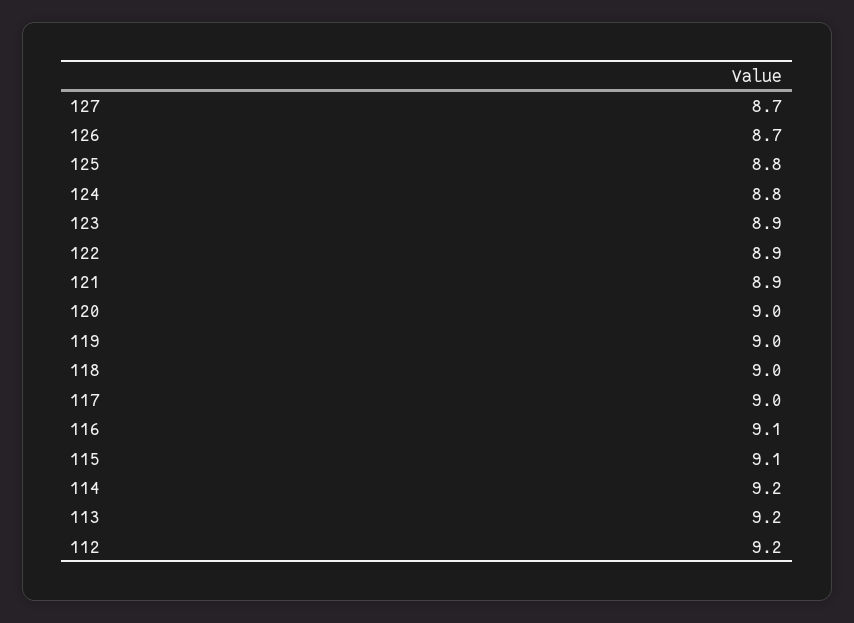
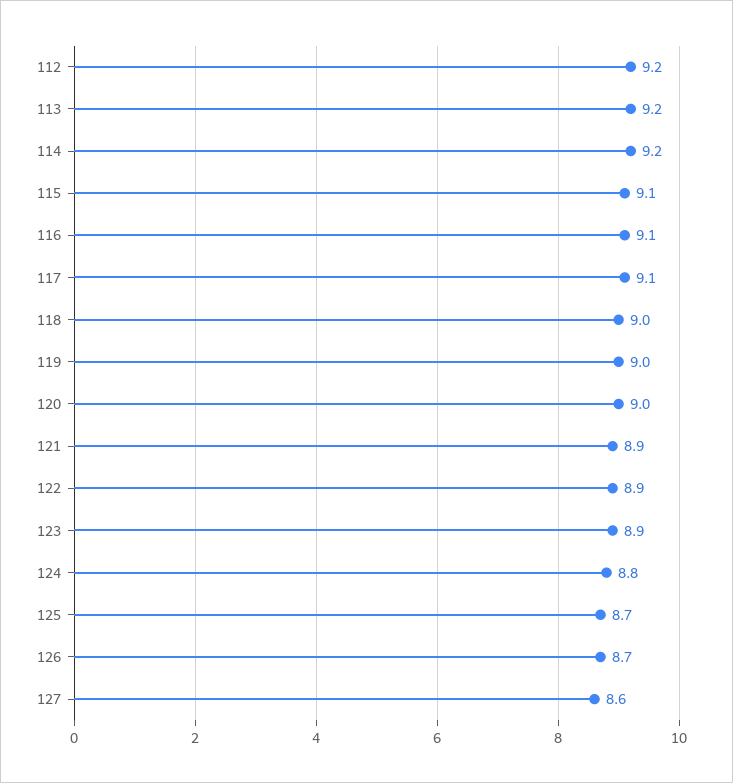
  {
-   "127": 8.7,
+   "127": 8.6,
    "126": 8.7,
-   "125": 8.8,
+   "125": 8.7,
    "124": 8.8,
    "123": 8.9,
    "122": 8.9,
    "121": 8.9,
    "120": 9,
    "119": 9,
    "118": 9,
-   "117": 9,
+   "117": 9.1,
    "116": 9.1,
    "115": 9.1,
    "114": 9.2,
    "113": 9.2,
    "112": 9.2
  }

